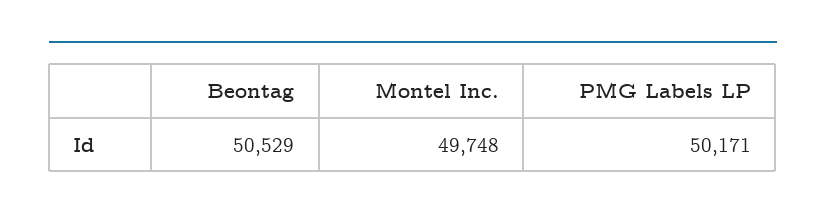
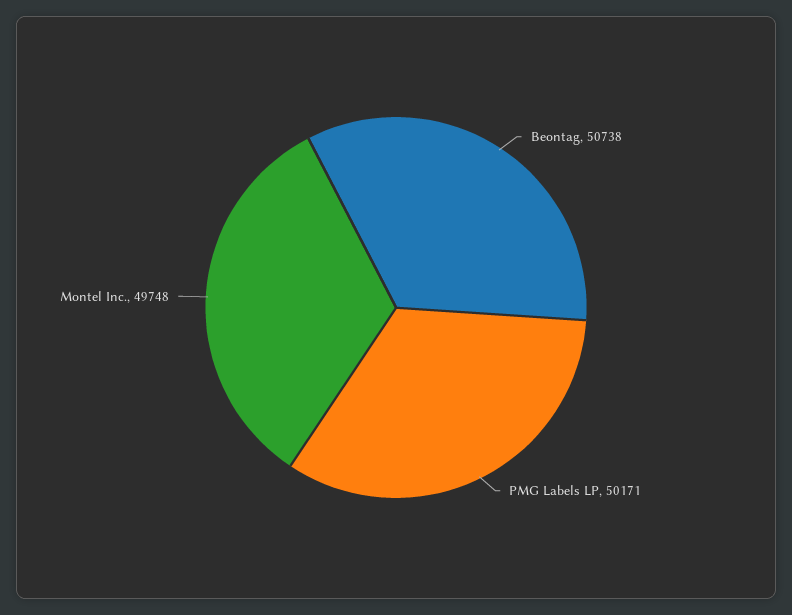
  {
-   "Beontag": 50529,
+   "Beontag": 50738,
    "Montel Inc.": 49748,
    "PMG Labels LP": 50171
  }

